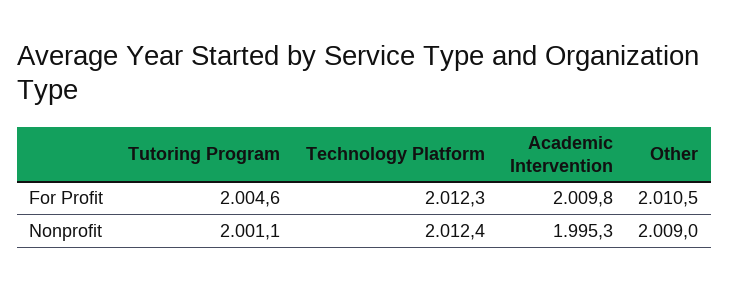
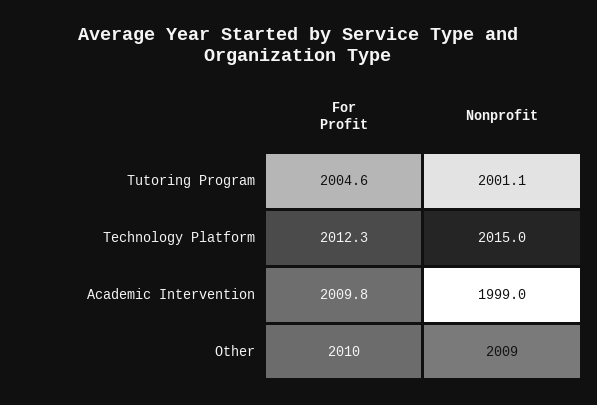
  {
    "Tutoring Program": {
      "For Profit": 2004.6,
      "Nonprofit": 2001.1
    },
    "Technology Platform": {
      "For Profit": 2012.3,
-     "Nonprofit": 2012.4
+     "Nonprofit": 2015
    },
    "Academic Intervention": {
      "For Profit": 2009.8,
-     "Nonprofit": 1995.3
+     "Nonprofit": 1999
    },
    "Other": {
-     "For Profit": 2010.5,
+     "For Profit": 2010,
      "Nonprofit": 2009
    }
  }

